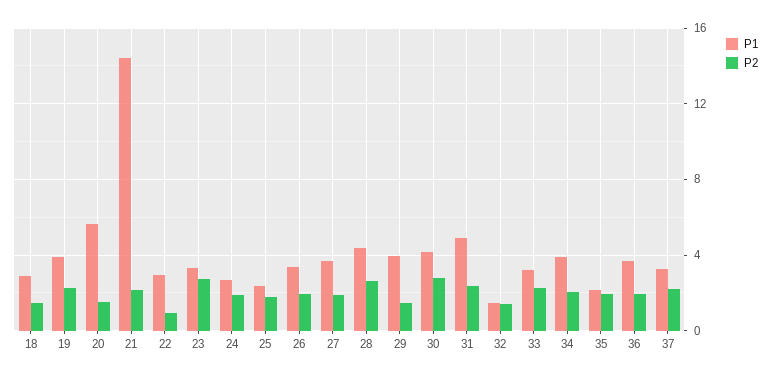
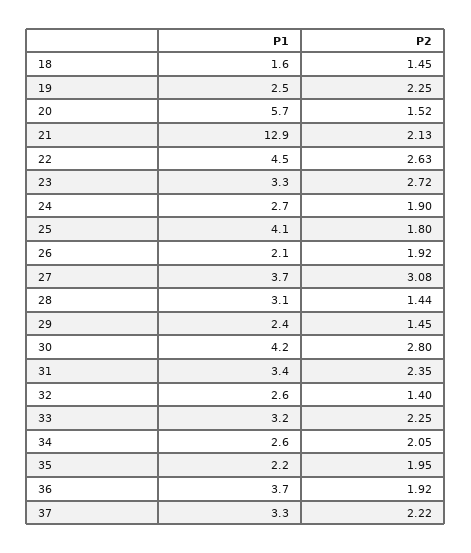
  {
    "P1": {
-     "18": 3,
+     "18": 1.6,
-     "19": 4,
+     "19": 2.5,
      "20": 5.7,
-     "21": 14.5,
+     "21": 12.9,
-     "22": 3,
+     "22": 4.5,
      "23": 3.3,
      "24": 2.7,
-     "25": 2.5,
+     "25": 4.1,
-     "26": 3.5,
+     "26": 2.1,
      "27": 3.7,
-     "28": 4.5,
+     "28": 3.1,
-     "29": 4,
+     "29": 2.4,
      "30": 4.2,
-     "31": 5,
+     "31": 3.4,
-     "32": 1.5,
+     "32": 2.6,
      "33": 3.2,
-     "34": 4,
+     "34": 2.6,
      "35": 2.2,
      "36": 3.7,
      "37": 3.3
    },
    "P2": {
      "18": 1.45,
      "19": 2.25,
      "20": 1.52,
      "21": 2.13,
-     "22": 1,
+     "22": 2.63,
      "23": 2.72,
      "24": 1.9,
      "25": 1.8,
      "26": 1.92,
-     "27": 2,
+     "27": 3.08,
-     "28": 2.5,
+     "28": 1.44,
      "29": 1.45,
      "30": 2.8,
      "31": 2.35,
      "32": 1.4,
      "33": 2.25,
      "34": 2.05,
      "35": 1.95,
      "36": 1.92,
      "37": 2.22
    }
  }

